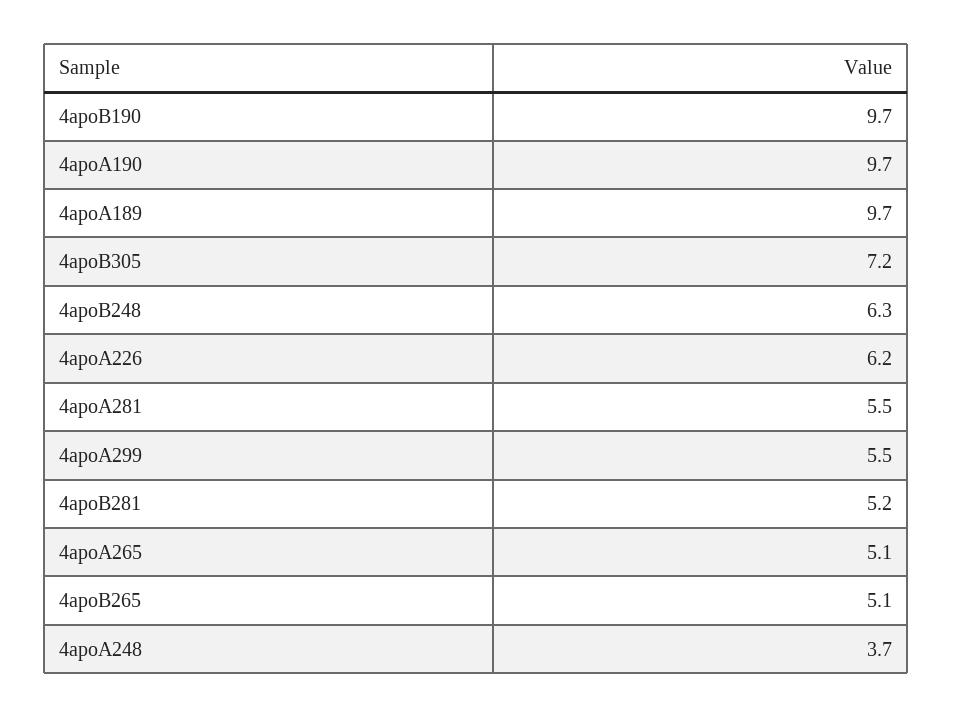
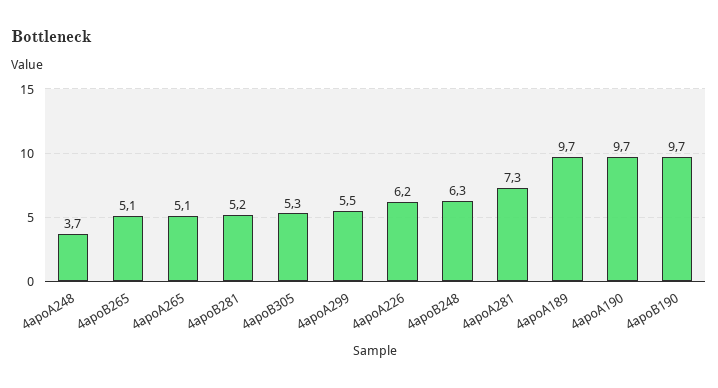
  {
    "4apoB190": 9.7,
    "4apoA190": 9.7,
    "4apoA189": 9.7,
-   "4apoB305": 7.2,
+   "4apoB305": 5.3,
    "4apoB248": 6.3,
    "4apoA226": 6.2,
-   "4apoA281": 5.5,
+   "4apoA281": 7.3,
    "4apoA299": 5.5,
    "4apoB281": 5.2,
    "4apoA265": 5.1,
    "4apoB265": 5.1,
    "4apoA248": 3.7
  }

